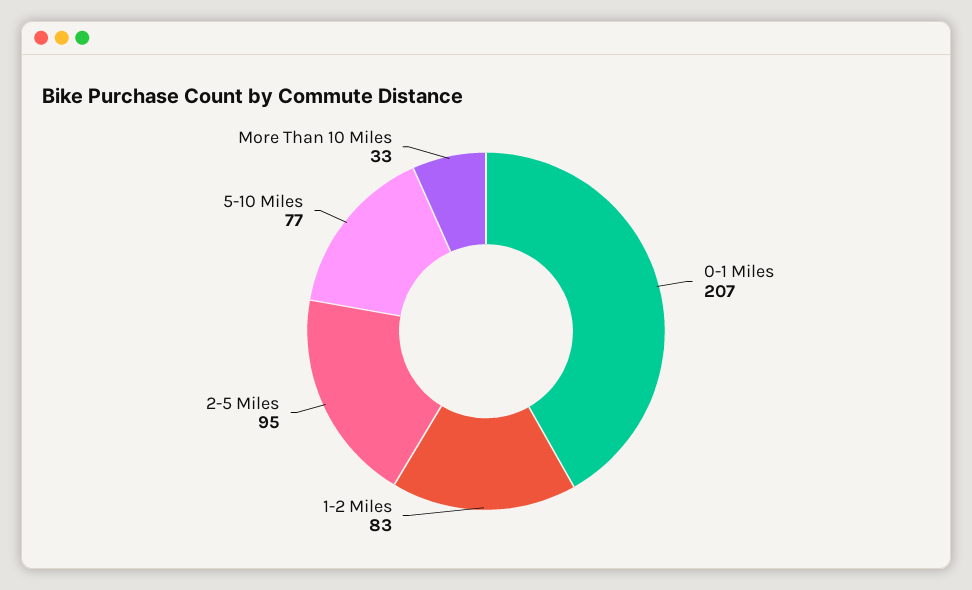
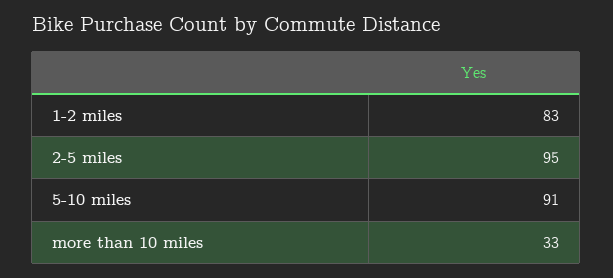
  {
-   "0-1 Miles": 207,
    "1-2 Miles": 83,
    "2-5 Miles": 95,
-   "5-10 Miles": 77,
+   "5-10 Miles": 91,
    "More Than 10 Miles": 33
  }

